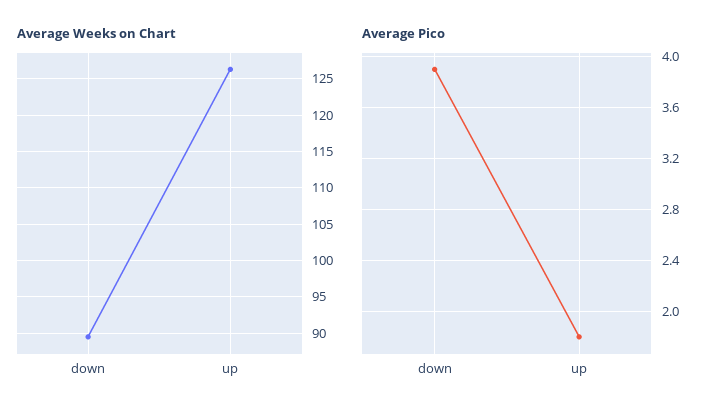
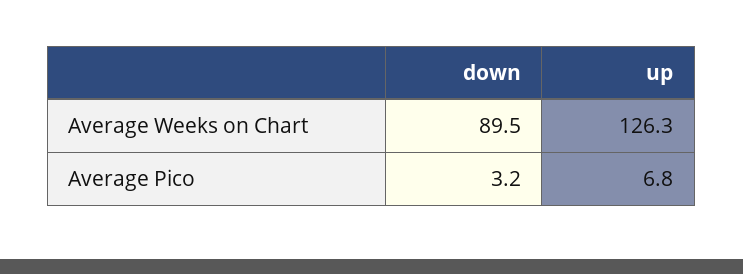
  {
    "Average Weeks on Chart": {
      "down": 89.5,
      "up": 126.3
    },
    "Average Pico": {
-     "down": 3.9,
+     "down": 3.2,
-     "up": 1.8
+     "up": 6.8
    }
  }

